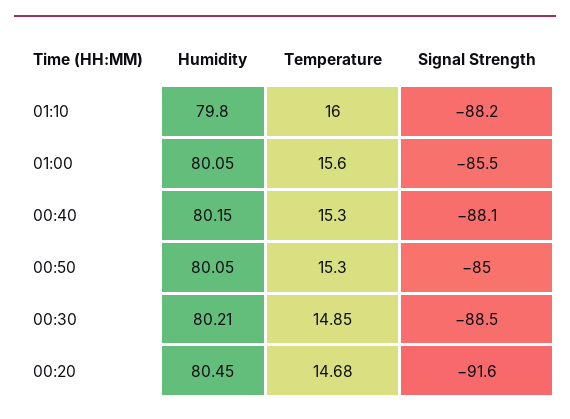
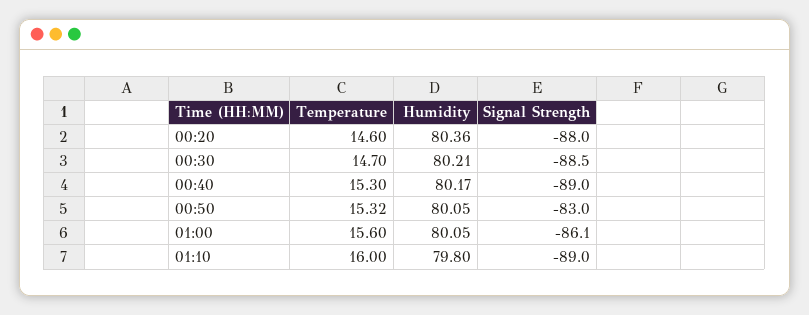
  {
    "Humidity": {
      "01:10": 79.8,
      "01:00": 80.05,
-     "00:40": 80.15,
+     "00:40": 80.17,
      "00:50": 80.05,
      "00:30": 80.21,
-     "00:20": 80.45
+     "00:20": 80.36
    },
    "Temperature": {
      "01:10": 16,
      "01:00": 15.6,
      "00:40": 15.3,
-     "00:50": 15.3,
+     "00:50": 15.32,
-     "00:30": 14.85,
+     "00:30": 14.7,
-     "00:20": 14.68
+     "00:20": 14.6
    },
    "Signal Strength": {
-     "01:10": -88.2,
+     "01:10": -89,
-     "01:00": -85.5,
+     "01:00": -86.1,
-     "00:40": -88.1,
+     "00:40": -89,
-     "00:50": -85,
+     "00:50": -83,
      "00:30": -88.5,
-     "00:20": -91.6
+     "00:20": -88
    }
  }

